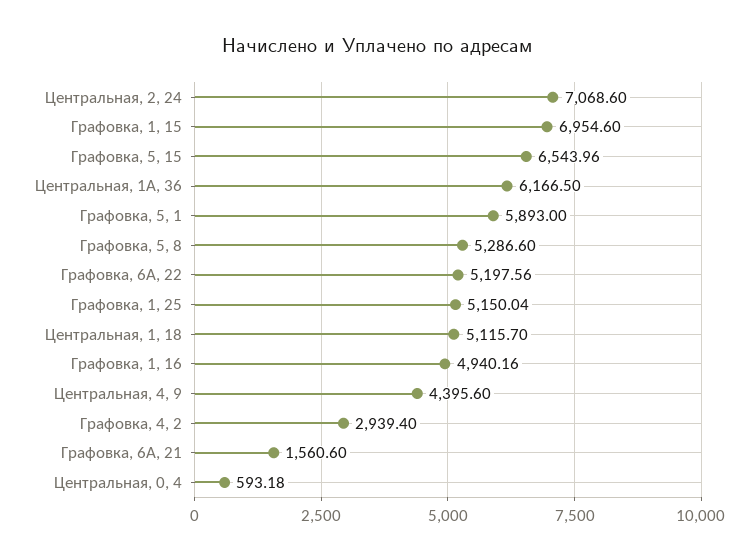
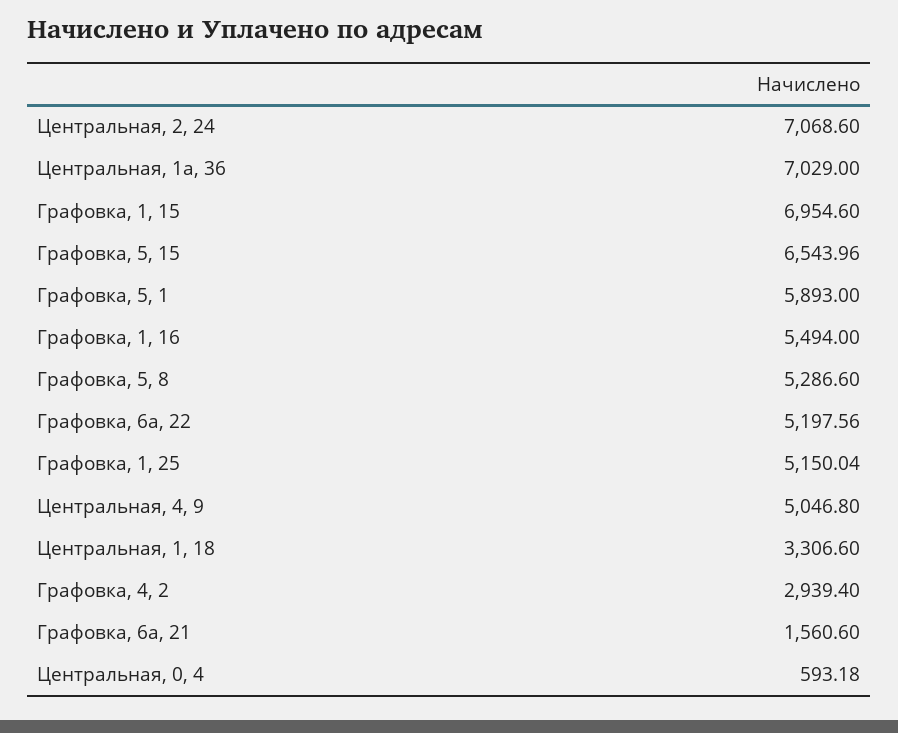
  {
    "Центральная, 2, 24": 7068.6,
    "Графовка, 1, 15": 6954.6,
    "Графовка, 5, 15": 6543.96,
-   "Центральная, 1А, 36": 6166.5,
+   "Центральная, 1А, 36": 7029,
    "Графовка, 5, 1": 5893,
    "Графовка, 5, 8": 5286.6,
    "Графовка, 6А, 22": 5197.56,
    "Графовка, 1, 25": 5150.04,
-   "Центральная, 1, 18": 5115.7,
+   "Центральная, 1, 18": 3306.6,
-   "Графовка, 1, 16": 4940.16,
+   "Графовка, 1, 16": 5494,
-   "Центральная, 4, 9": 4395.6,
+   "Центральная, 4, 9": 5046.8,
    "Графовка, 4, 2": 2939.4,
    "Графовка, 6А, 21": 1560.6,
    "Центральная, 0, 4": 593.18
  }

